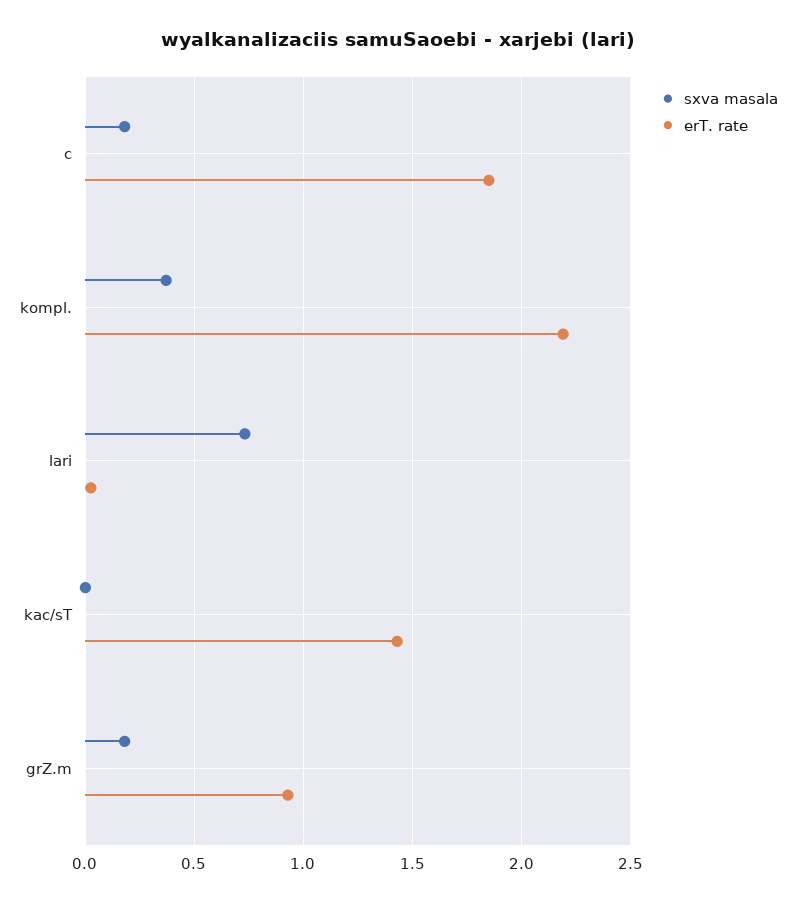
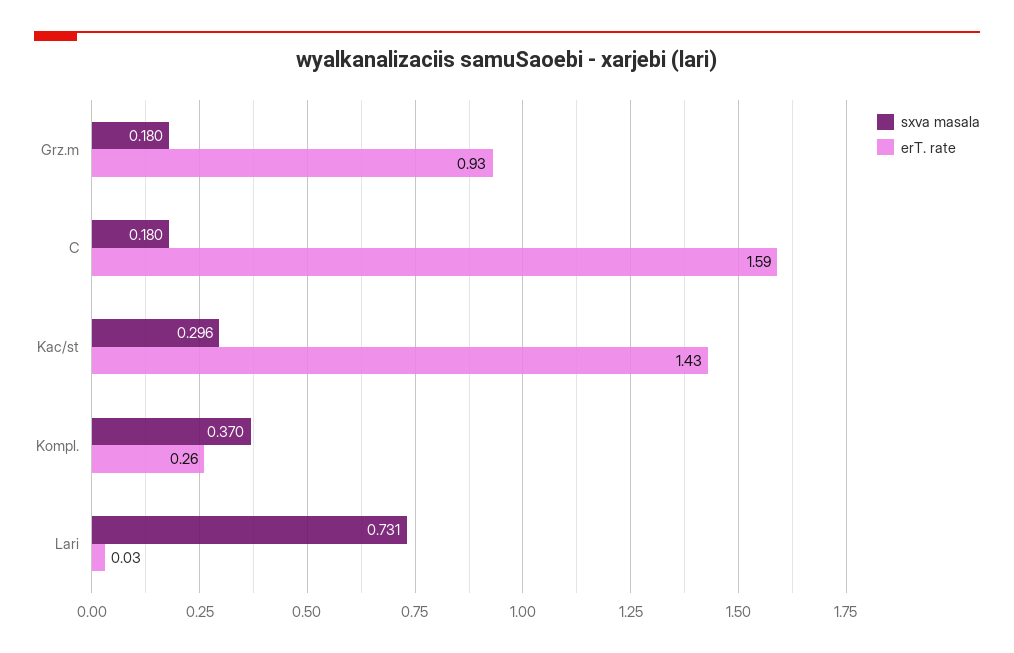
  {
    "sxva masala": {
      "c": 0.18,
      "kompl.": 0.37,
      "lari": 0.731,
-     "kac/sT": 0,
+     "kac/sT": 0.296,
      "grZ.m": 0.18
    },
    "erT. rate": {
-     "c": 1.85,
+     "c": 1.59,
-     "kompl.": 2.2,
+     "kompl.": 0.26,
      "lari": 0.03,
      "kac/sT": 1.43,
      "grZ.m": 0.93
    }
  }

